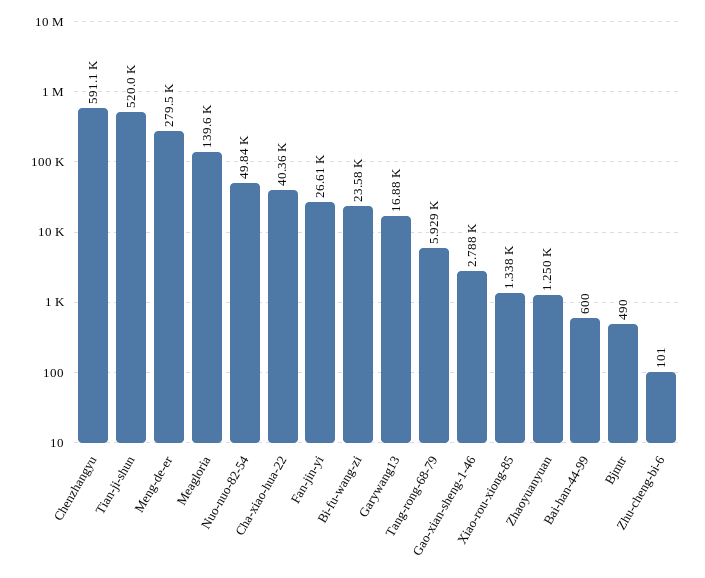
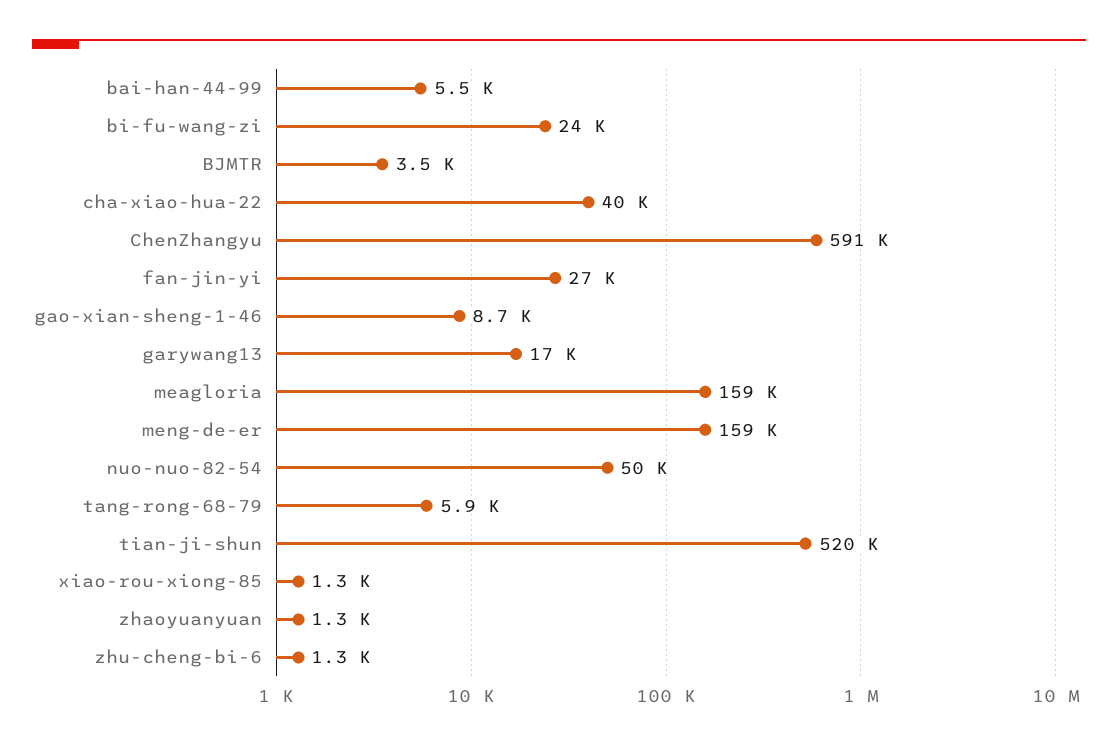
  {
    "Chenzhangyu": 591100,
    "Tian-ji-shun": 520000,
-   "Meng-de-er": 279500,
+   "Meng-de-er": 159000,
-   "Meagloria": 139600,
+   "Meagloria": 159000,
    "Nuo-nuo-82-54": 49840,
    "Cha-xiao-hua-22": 40360,
    "Fan-jin-yi": 26610,
    "Bi-fu-wang-zi": 23580,
    "Garywang13": 16880,
    "Tang-rong-68-79": 5929,
-   "Gao-xian-sheng-1-46": 2788,
+   "Gao-xian-sheng-1-46": 8700,
    "Xiao-rou-xiong-85": 1338,
    "Zhaoyuanyuan": 1250,
-   "Bai-han-44-99": 600,
+   "Bai-han-44-99": 5500,
-   "Bjmtr": 490,
+   "Bjmtr": 3500,
-   "Zhu-cheng-bi-6": 101
+   "Zhu-cheng-bi-6": 1300
  }

